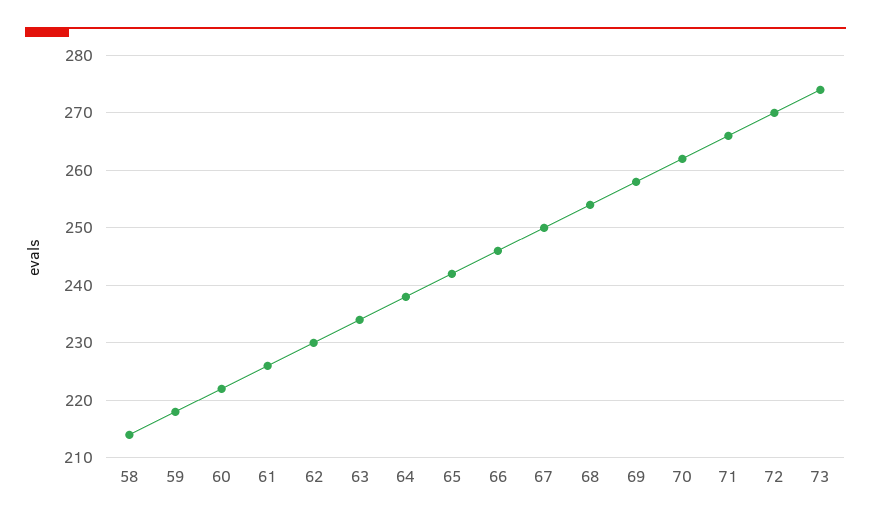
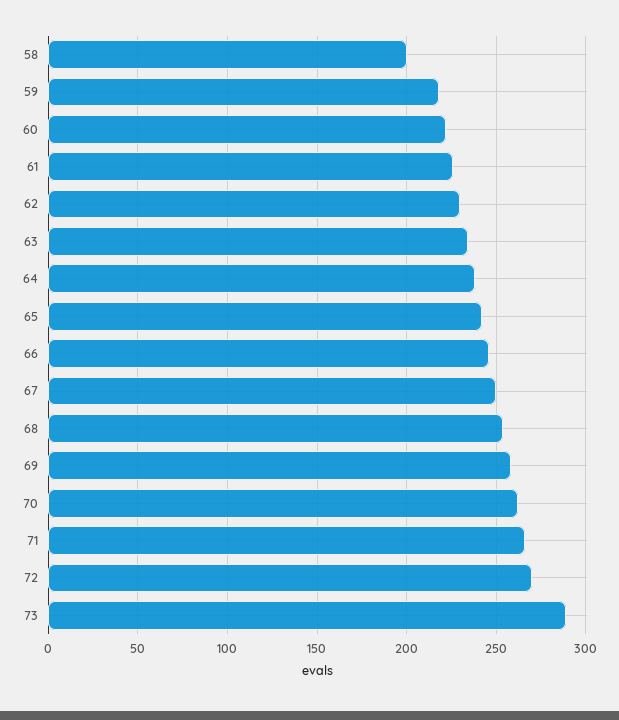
  {
-   "58": 215,
+   "58": 200,
    "59": 220,
    "60": 220,
    "61": 225,
    "62": 230,
    "63": 235,
    "64": 240,
    "65": 240,
    "66": 245,
    "67": 250,
    "68": 255,
    "69": 260,
    "70": 260,
    "71": 265,
    "72": 270,
-   "73": 275
+   "73": 290
  }

